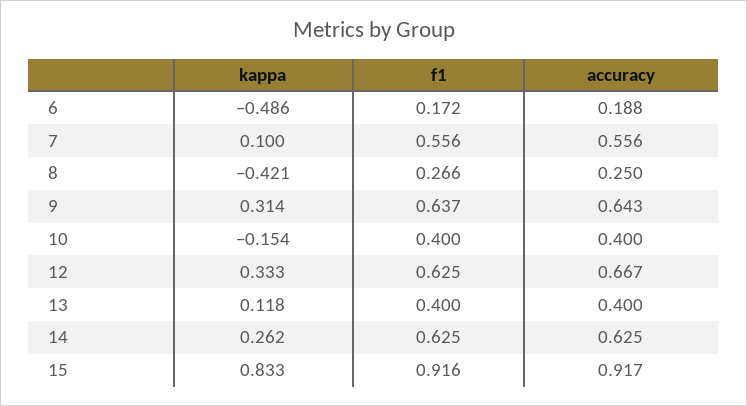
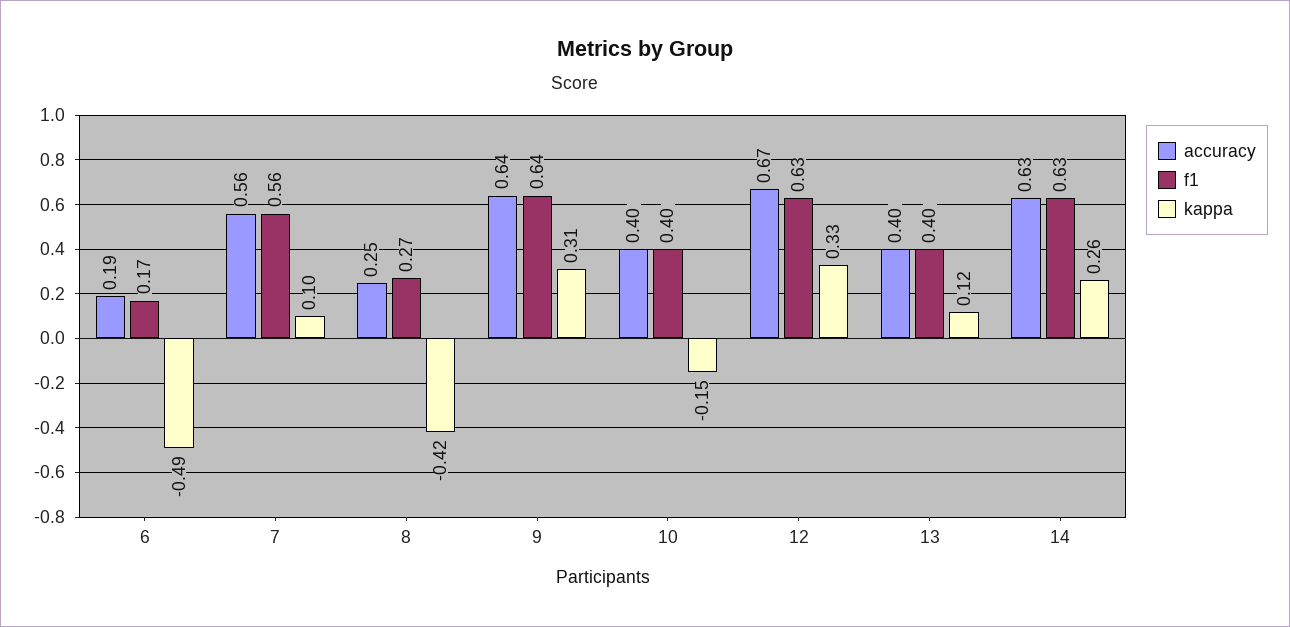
  {
    "kappa": {
      "6": -0.486,
      "7": 0.1,
      "8": -0.421,
      "9": 0.314,
      "10": -0.154,
      "12": 0.333,
      "13": 0.118,
-     "14": 0.262,
+     "14": 0.262
-     "15": 0.833
    },
    "f1": {
      "6": 0.172,
      "7": 0.556,
      "8": 0.266,
      "9": 0.637,
      "10": 0.4,
      "12": 0.625,
      "13": 0.4,
-     "14": 0.625,
+     "14": 0.625
-     "15": 0.916
    },
    "accuracy": {
      "6": 0.188,
      "7": 0.556,
      "8": 0.25,
      "9": 0.643,
      "10": 0.4,
      "12": 0.667,
      "13": 0.4,
-     "14": 0.625,
+     "14": 0.625
-     "15": 0.917
    }
  }

